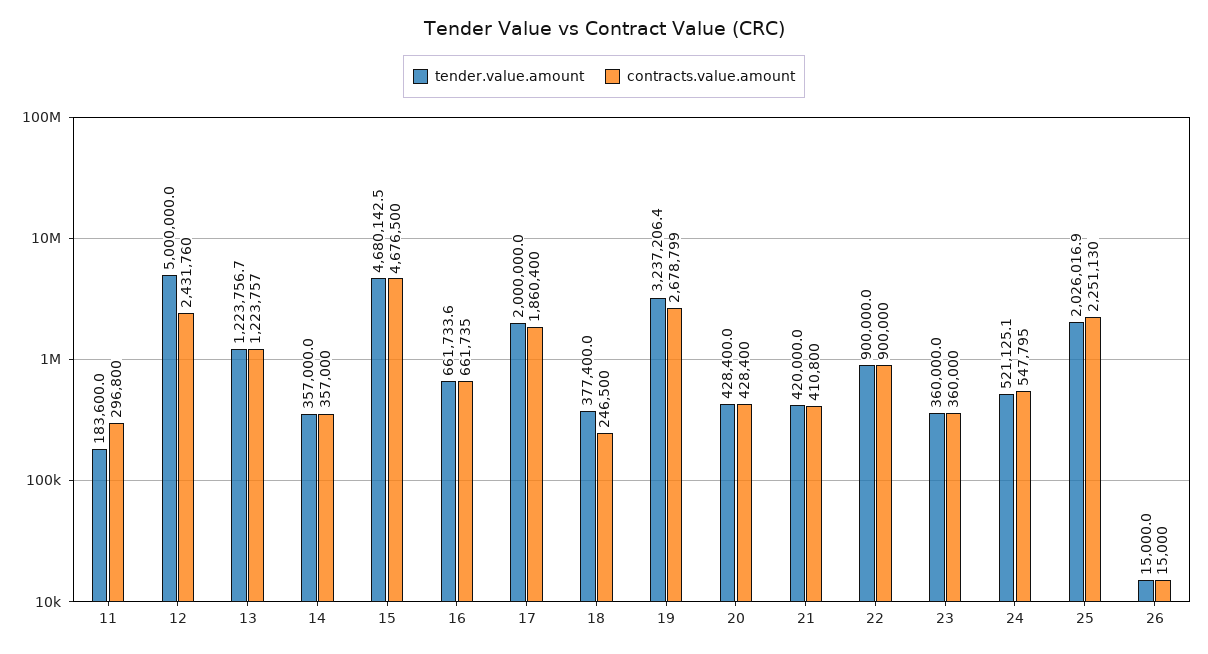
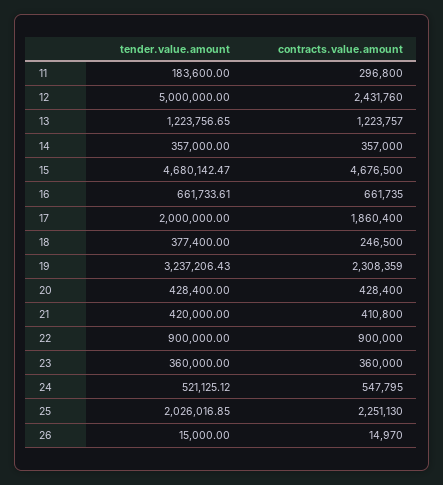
  {
    "tender.value.amount": {
      "11": 183600,
      "12": 5000000,
      "13": 1223756.65,
      "14": 357000,
      "15": 4680142.47,
      "16": 661733.61,
      "17": 2000000,
      "18": 377400,
      "19": 3237206.43,
      "20": 428400,
      "21": 420000,
      "22": 900000,
      "23": 360000,
      "24": 521125.12,
      "25": 2026016.85,
      "26": 15000
    },
    "contracts.value.amount": {
      "11": 296800,
      "12": 2431760,
      "13": 1223757,
      "14": 357000,
      "15": 4676500,
      "16": 661735,
      "17": 1860400,
      "18": 246500,
-     "19": 2678799,
+     "19": 2308359,
      "20": 428400,
      "21": 410800,
      "22": 900000,
      "23": 360000,
      "24": 547795,
      "25": 2251130,
-     "26": 15000
+     "26": 14970
    }
  }

